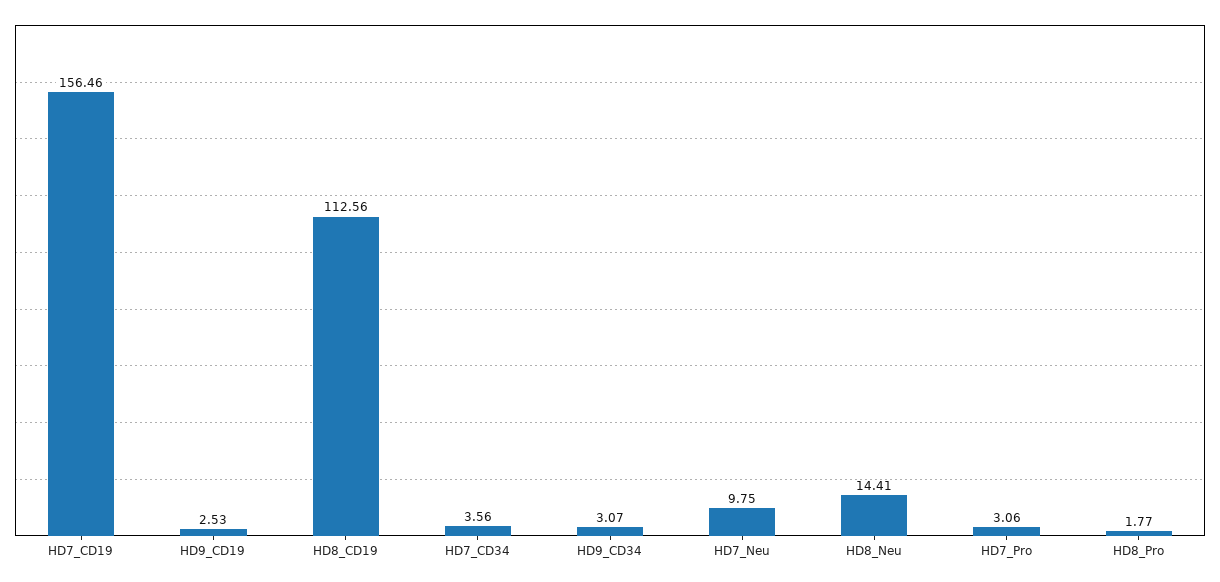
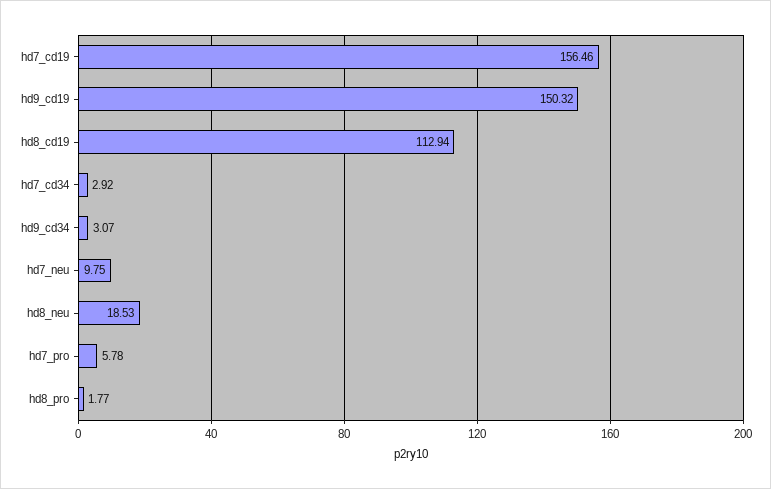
  {
    "HD7_CD19": 156.46,
-   "HD9_CD19": 2.53,
+   "HD9_CD19": 150.32,
-   "HD8_CD19": 112.56,
+   "HD8_CD19": 112.94,
-   "HD7_CD34": 3.56,
+   "HD7_CD34": 2.92,
    "HD9_CD34": 3.07,
    "HD7_Neu": 9.75,
-   "HD8_Neu": 14.41,
+   "HD8_Neu": 18.53,
-   "HD7_Pro": 3.06,
+   "HD7_Pro": 5.78,
    "HD8_Pro": 1.77
  }

